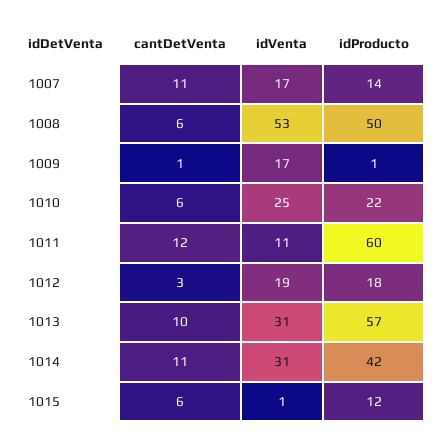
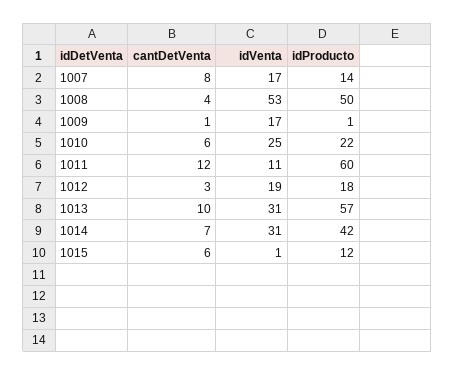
  {
    "cantDetVenta": {
-     "1007": 11,
+     "1007": 8,
-     "1008": 6,
+     "1008": 4,
      "1009": 1,
      "1010": 6,
      "1011": 12,
      "1012": 3,
      "1013": 10,
-     "1014": 11,
+     "1014": 7,
      "1015": 6
    },
    "idVenta": {
      "1007": 17,
      "1008": 53,
      "1009": 17,
      "1010": 25,
      "1011": 11,
      "1012": 19,
      "1013": 31,
      "1014": 31,
      "1015": 1
    },
    "idProducto": {
      "1007": 14,
      "1008": 50,
      "1009": 1,
      "1010": 22,
      "1011": 60,
      "1012": 18,
      "1013": 57,
      "1014": 42,
      "1015": 12
    }
  }

